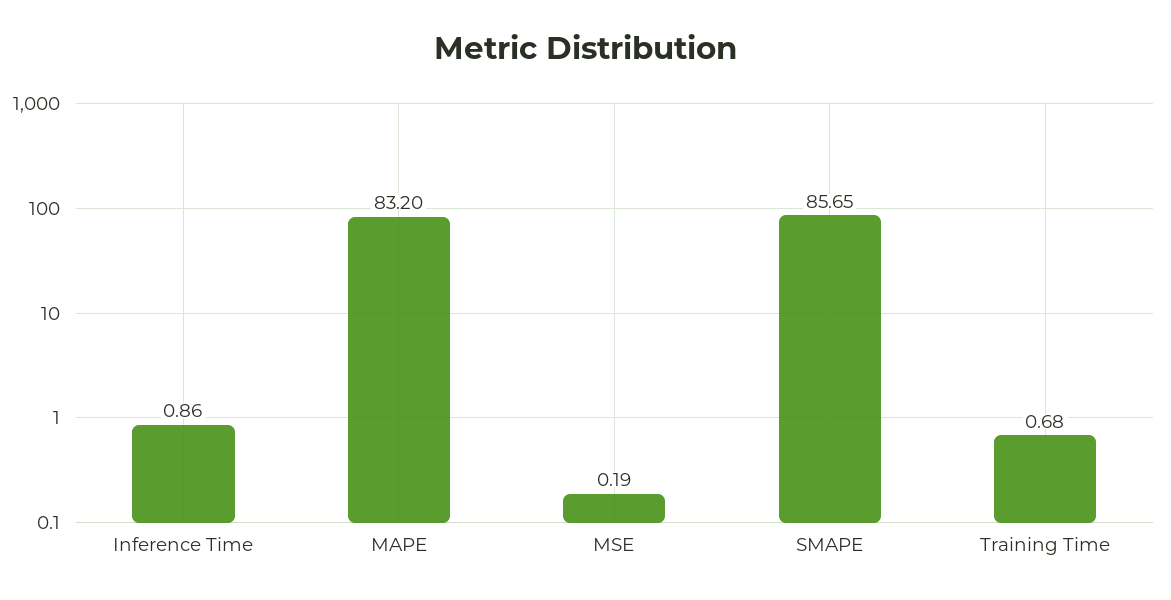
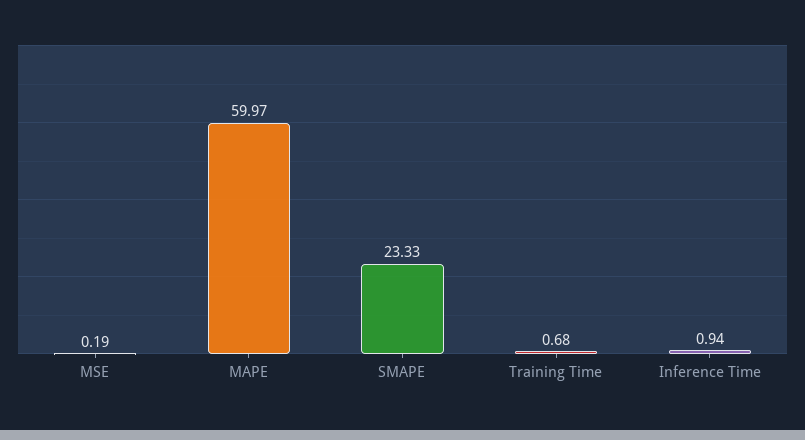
  {
-   "Inference Time": 0.86,
+   "Inference Time": 0.94,
-   "MAPE": 83.2,
+   "MAPE": 59.97,
    "MSE": 0.19,
-   "SMAPE": 85.65,
+   "SMAPE": 23.33,
    "Training Time": 0.68
  }

